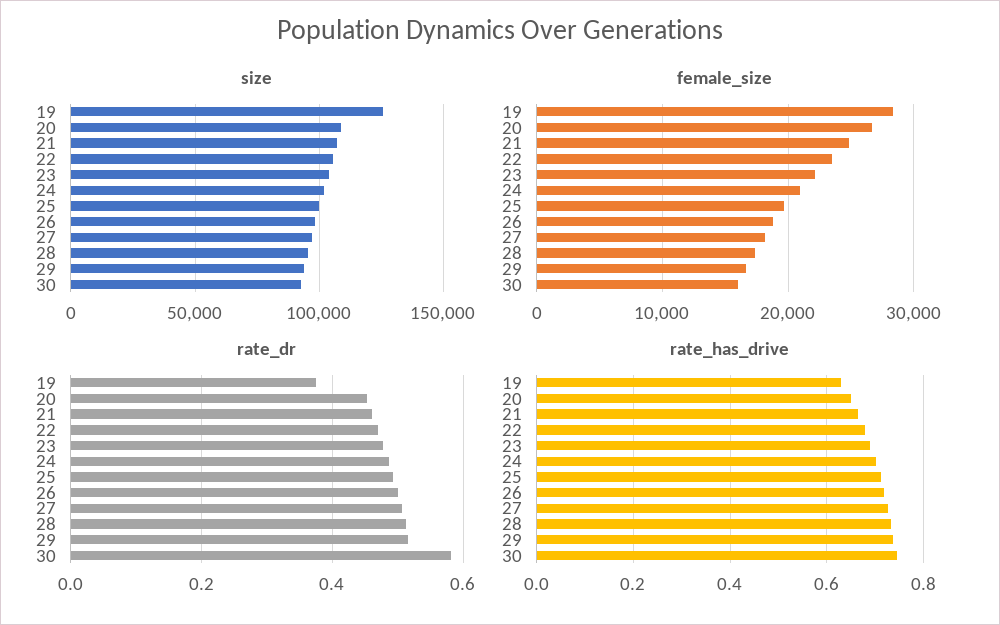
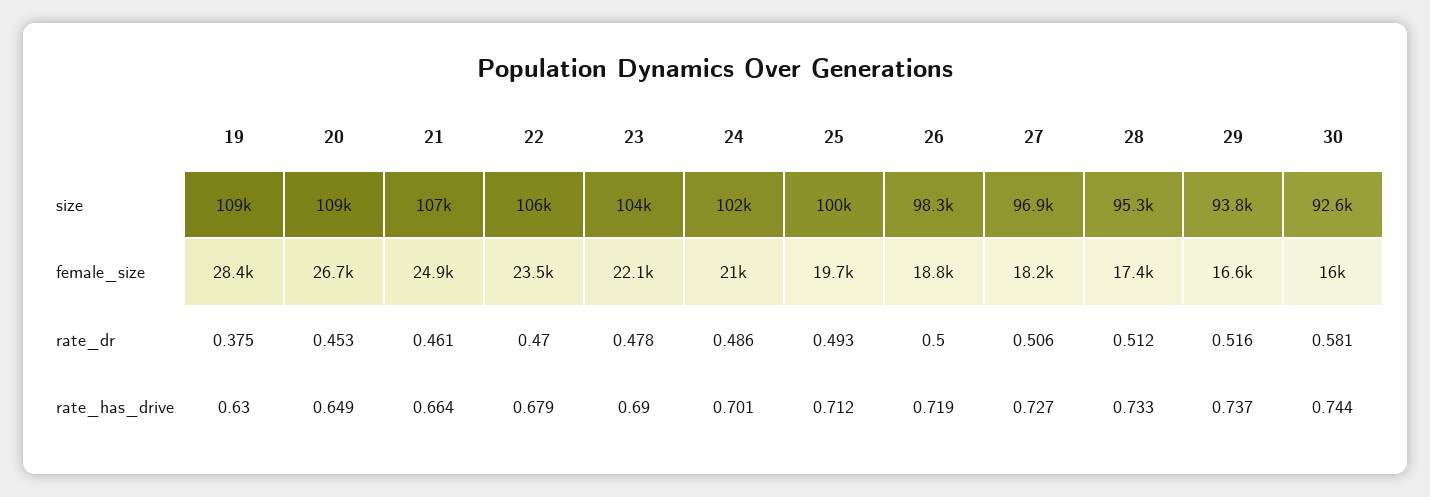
  {
    "size": {
-     "19": 125000,
+     "19": 109000,
      "20": 109000,
      "21": 107000,
      "22": 106000,
      "23": 104000,
      "24": 102000,
      "25": 100000,
      "26": 98300,
      "27": 96900,
      "28": 95300,
      "29": 93800,
      "30": 92600
    },
    "female_size": {
      "19": 28400,
      "20": 26700,
      "21": 24900,
      "22": 23500,
      "23": 22100,
      "24": 21000,
      "25": 19700,
      "26": 18800,
      "27": 18200,
      "28": 17400,
      "29": 16600,
      "30": 16000
    },
    "rate_dr": {
      "19": 0.375,
      "20": 0.453,
      "21": 0.461,
      "22": 0.47,
      "23": 0.478,
      "24": 0.486,
      "25": 0.493,
      "26": 0.5,
      "27": 0.506,
      "28": 0.512,
      "29": 0.516,
      "30": 0.581
    },
    "rate_has_drive": {
      "19": 0.63,
      "20": 0.649,
      "21": 0.664,
      "22": 0.679,
      "23": 0.69,
      "24": 0.701,
      "25": 0.712,
      "26": 0.719,
      "27": 0.727,
      "28": 0.733,
      "29": 0.737,
      "30": 0.744
    }
  }

